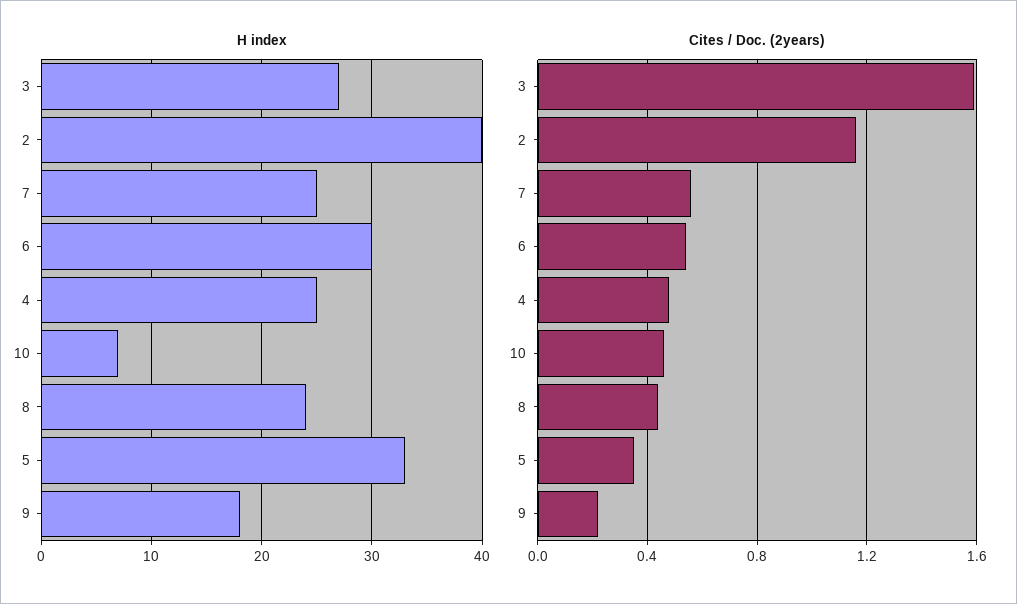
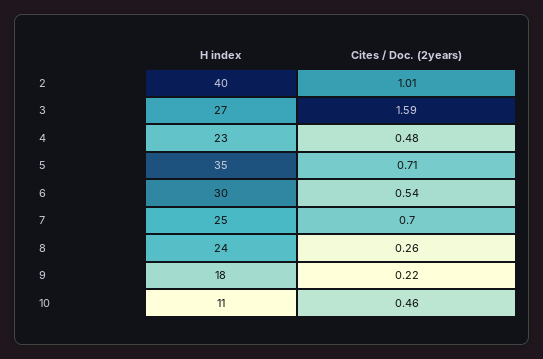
  {
    "H index": {
      "3": 27,
      "2": 40,
      "7": 25,
      "6": 30,
-     "4": 25,
+     "4": 23,
-     "10": 7,
+     "10": 11,
      "8": 24,
-     "5": 33,
+     "5": 35,
      "9": 18
    },
    "Cites / Doc. (2years)": {
      "3": 1.59,
-     "2": 1.15,
+     "2": 1.01,
-     "7": 0.55,
+     "7": 0.7,
      "6": 0.54,
      "4": 0.48,
      "10": 0.46,
-     "8": 0.45,
+     "8": 0.26,
-     "5": 0.35,
+     "5": 0.71,
      "9": 0.22
    }
  }

